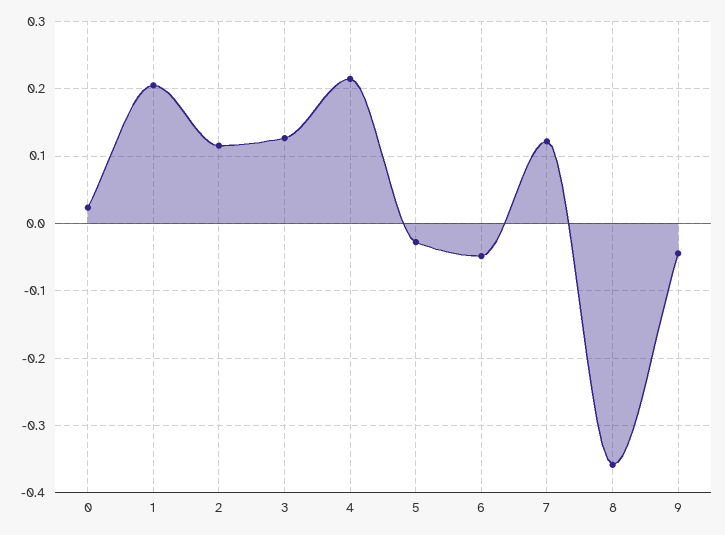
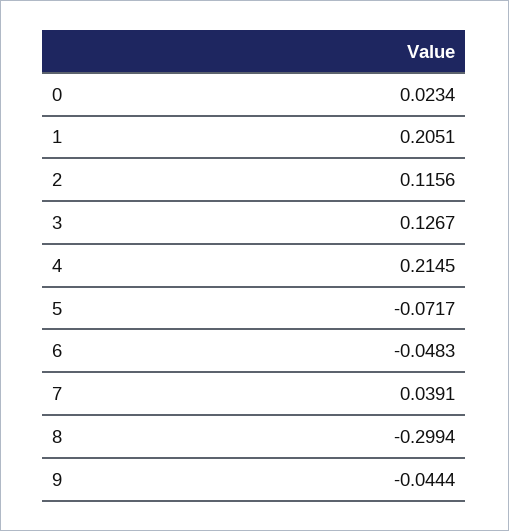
  {
    "0": 0.0234,
    "1": 0.2051,
    "2": 0.1156,
    "3": 0.1267,
    "4": 0.2145,
-   "5": -0.03,
+   "5": -0.0717,
    "6": -0.0483,
-   "7": 0.12,
+   "7": 0.0391,
-   "8": -0.36,
+   "8": -0.2994,
    "9": -0.0444
  }

